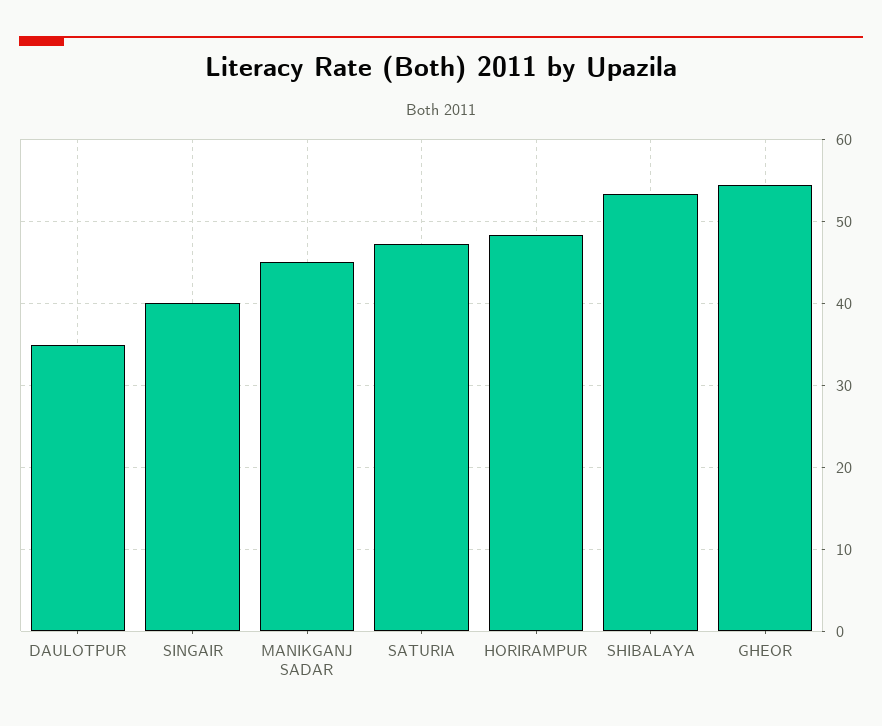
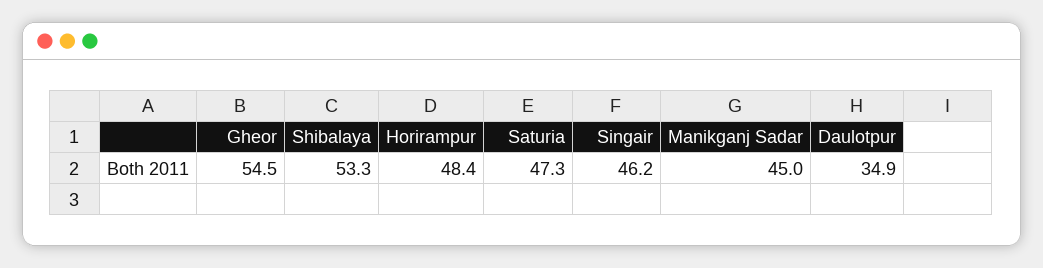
  {
    "DAULOTPUR": 34.9,
-   "SINGAIR": 40,
+   "SINGAIR": 46.2,
    "MANIKGANJ SADAR": 45,
    "SATURIA": 47.3,
    "HORIRAMPUR": 48.4,
    "SHIBALAYA": 53.3,
    "GHEOR": 54.5
  }

